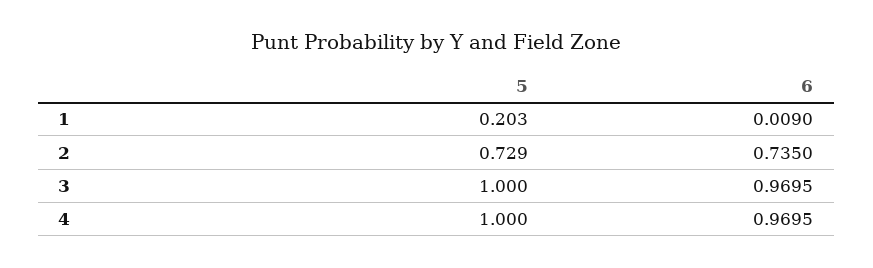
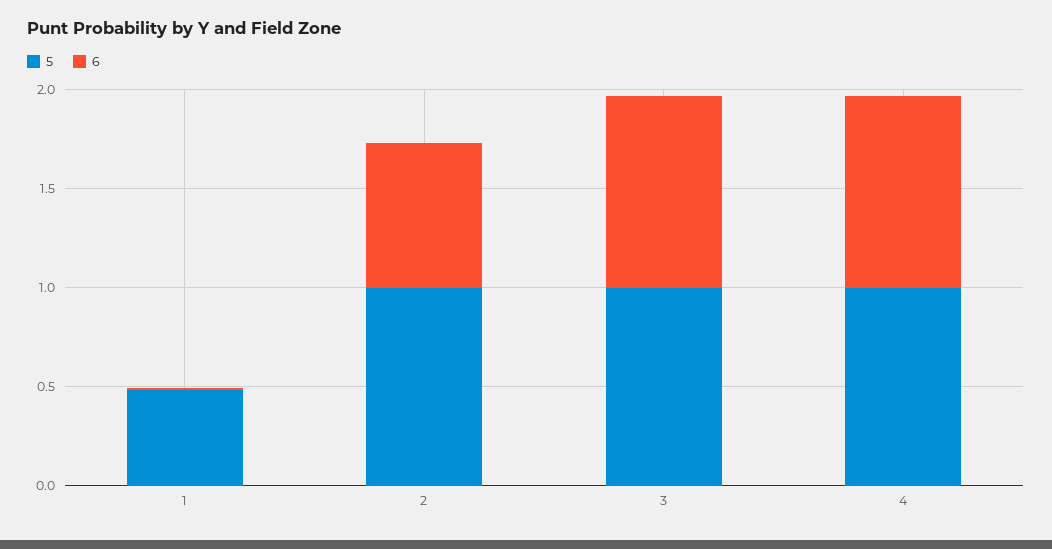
  {
    "5": {
-     "1": 0.203,
+     "1": 0.5,
-     "2": 0.729,
+     "2": 1,
      "3": 1,
      "4": 1
    },
    "6": {
      "1": 0.009,
      "2": 0.735,
      "3": 0.9695,
      "4": 0.9695
    }
  }

